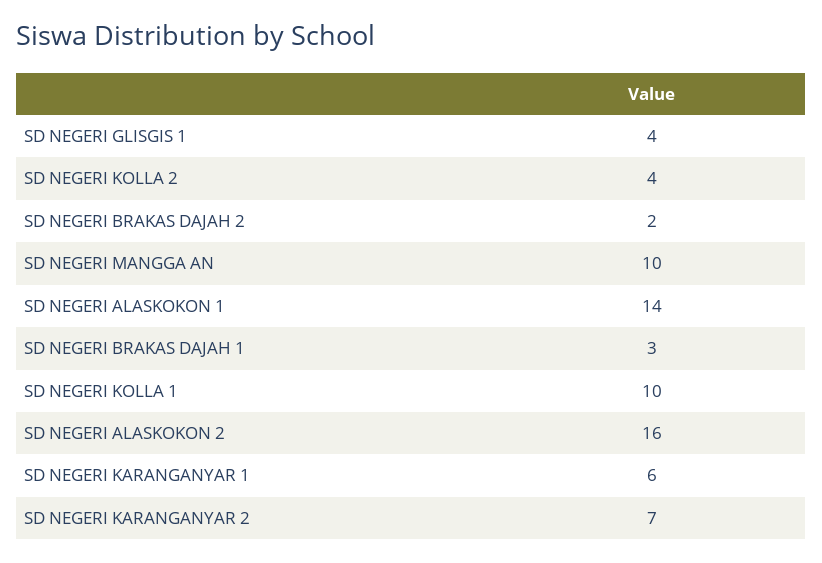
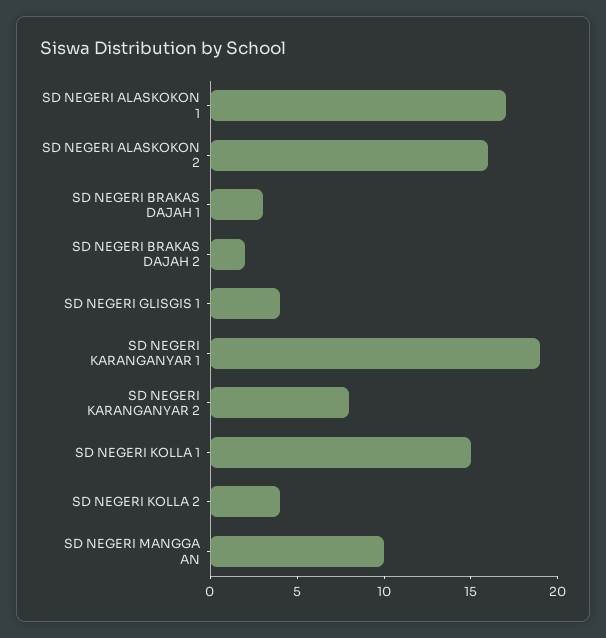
  {
    "SD NEGERI GLISGIS 1": 4,
    "SD NEGERI KOLLA 2": 4,
    "SD NEGERI BRAKAS DAJAH 2": 2,
    "SD NEGERI MANGGA AN": 10,
-   "SD NEGERI ALASKOKON 1": 14,
+   "SD NEGERI ALASKOKON 1": 17,
    "SD NEGERI BRAKAS DAJAH 1": 3,
-   "SD NEGERI KOLLA 1": 10,
+   "SD NEGERI KOLLA 1": 15,
    "SD NEGERI ALASKOKON 2": 16,
-   "SD NEGERI KARANGANYAR 1": 6,
+   "SD NEGERI KARANGANYAR 1": 19,
-   "SD NEGERI KARANGANYAR 2": 7
+   "SD NEGERI KARANGANYAR 2": 8
  }

